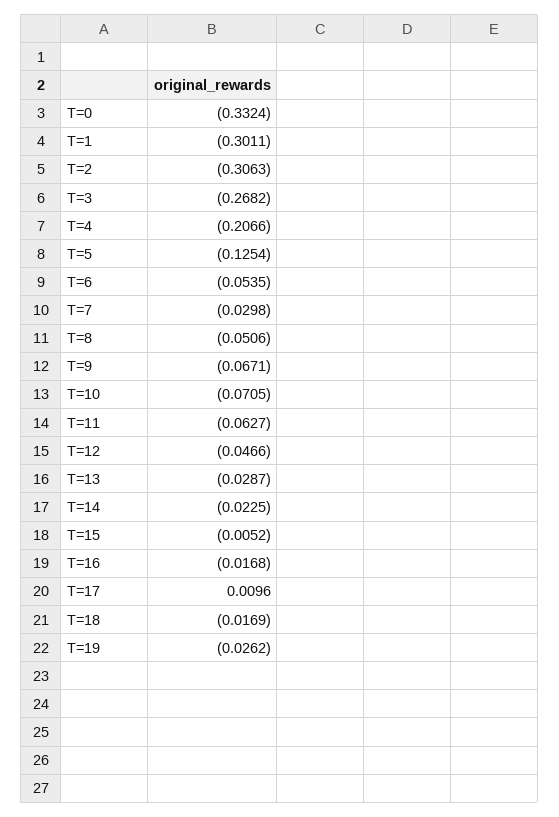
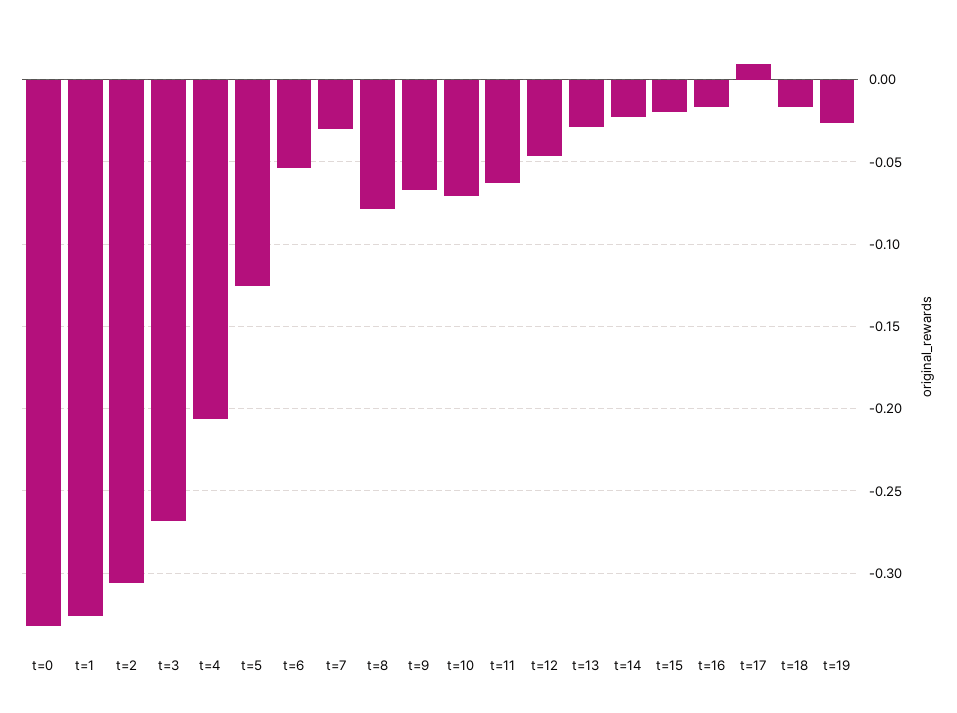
  {
    "T=0": -0.3324,
-   "T=1": -0.3011,
+   "T=1": -0.325,
    "T=2": -0.3063,
    "T=3": -0.2682,
    "T=4": -0.2066,
    "T=5": -0.1254,
    "T=6": -0.0535,
    "T=7": -0.0298,
-   "T=8": -0.0506,
+   "T=8": -0.08,
    "T=9": -0.0671,
    "T=10": -0.0705,
    "T=11": -0.0627,
    "T=12": -0.0466,
    "T=13": -0.0287,
    "T=14": -0.0225,
-   "T=15": -0.0052,
+   "T=15": -0.02,
    "T=16": -0.0168,
    "T=17": 0.0096,
    "T=18": -0.0169,
    "T=19": -0.0262
  }

